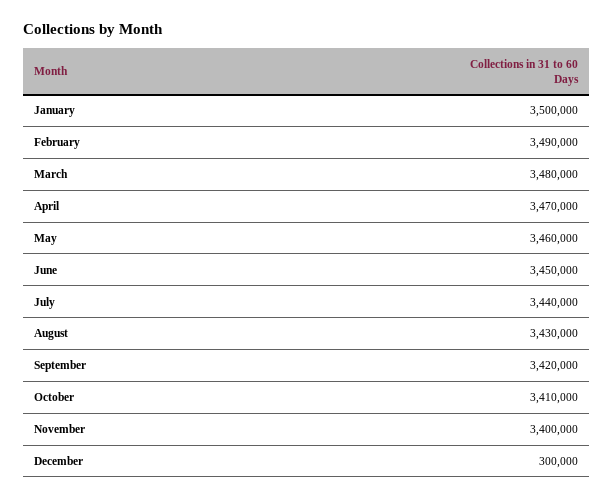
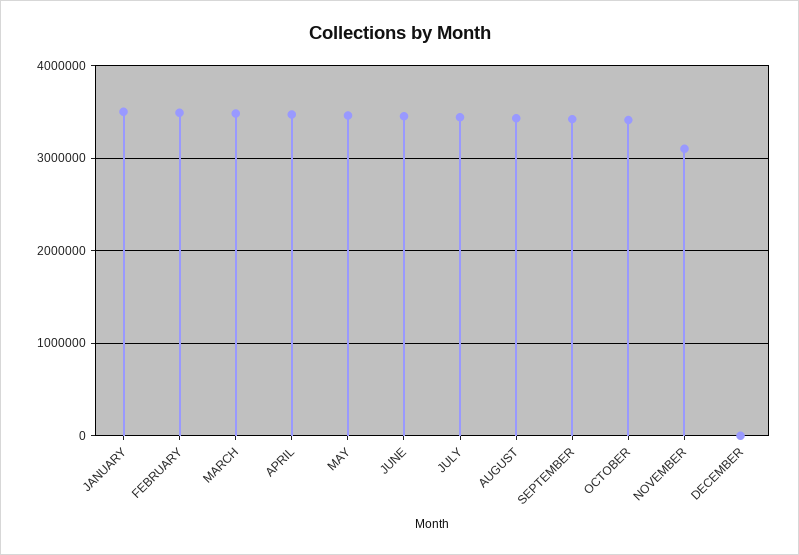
  {
    "January": 3500000,
    "February": 3490000,
    "March": 3480000,
    "April": 3470000,
    "May": 3460000,
    "June": 3450000,
    "July": 3440000,
    "August": 3430000,
    "September": 3420000,
    "October": 3410000,
-   "November": 3400000,
+   "November": 3100000,
-   "December": 300000
+   "December": 0
  }

